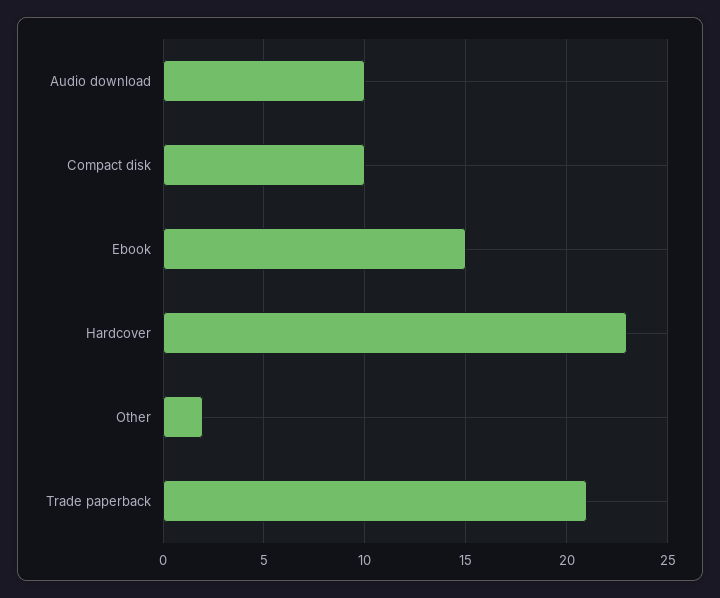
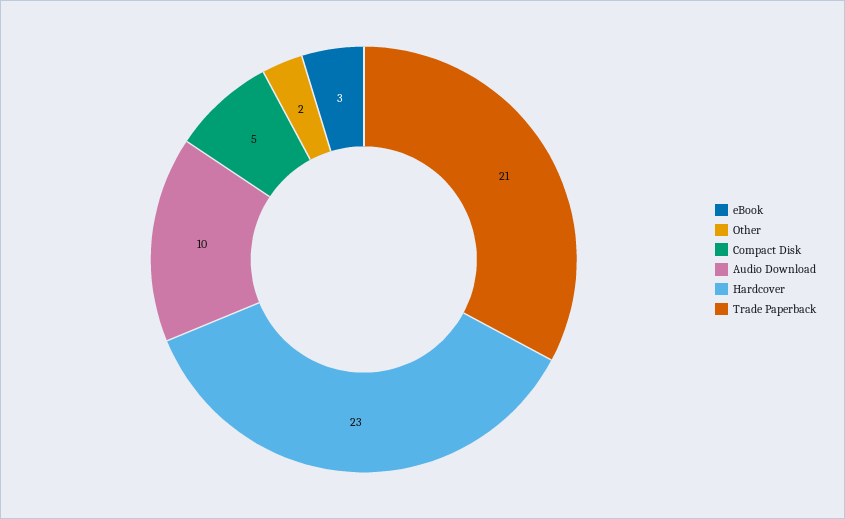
  {
    "Audio download": 10,
-   "Compact disk": 10,
+   "Compact disk": 5,
-   "Ebook": 15,
+   "Ebook": 3,
    "Hardcover": 23,
    "Other": 2,
    "Trade paperback": 21
  }

